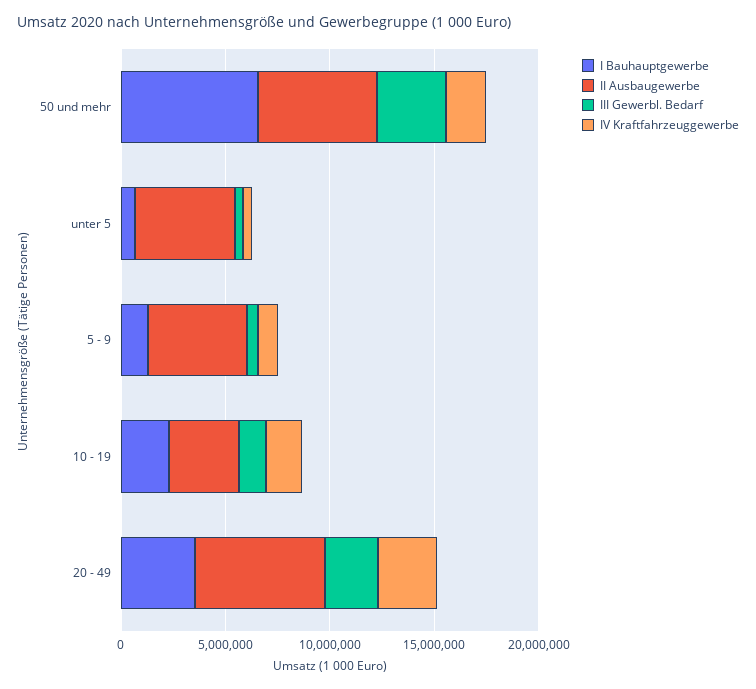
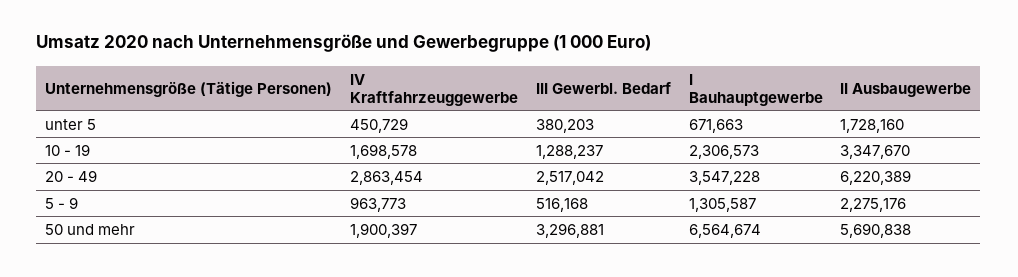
  {
    "I Bauhauptgewerbe": {
      "50 und mehr": 6564674,
      "unter 5": 671663,
      "5 - 9": 1305587,
      "10 - 19": 2306573,
      "20 - 49": 3547228
    },
    "II Ausbaugewerbe": {
      "50 und mehr": 5690838,
-     "unter 5": 5000000,
+     "unter 5": 1728160,
-     "5 - 9": 5000000,
+     "5 - 9": 2275176,
      "10 - 19": 3347670,
      "20 - 49": 6220389
    },
    "III Gewerbl. Bedarf": {
      "50 und mehr": 3296881,
      "unter 5": 380203,
      "5 - 9": 516168,
      "10 - 19": 1288237,
      "20 - 49": 2517042
    },
    "IV Kraftfahrzeuggewerbe": {
      "50 und mehr": 1900397,
      "unter 5": 450729,
      "5 - 9": 963773,
      "10 - 19": 1698578,
      "20 - 49": 2863454
    }
  }

